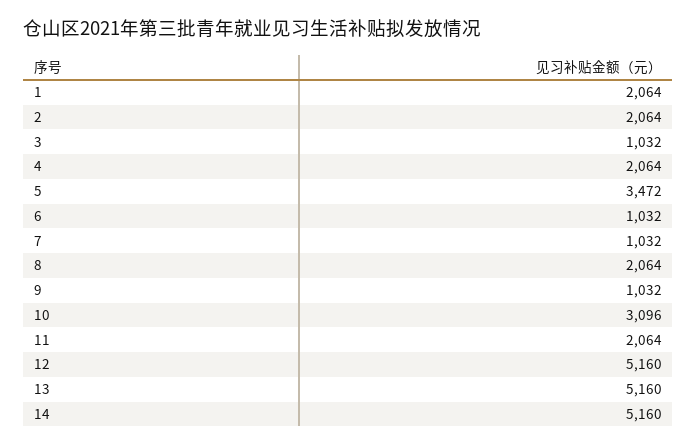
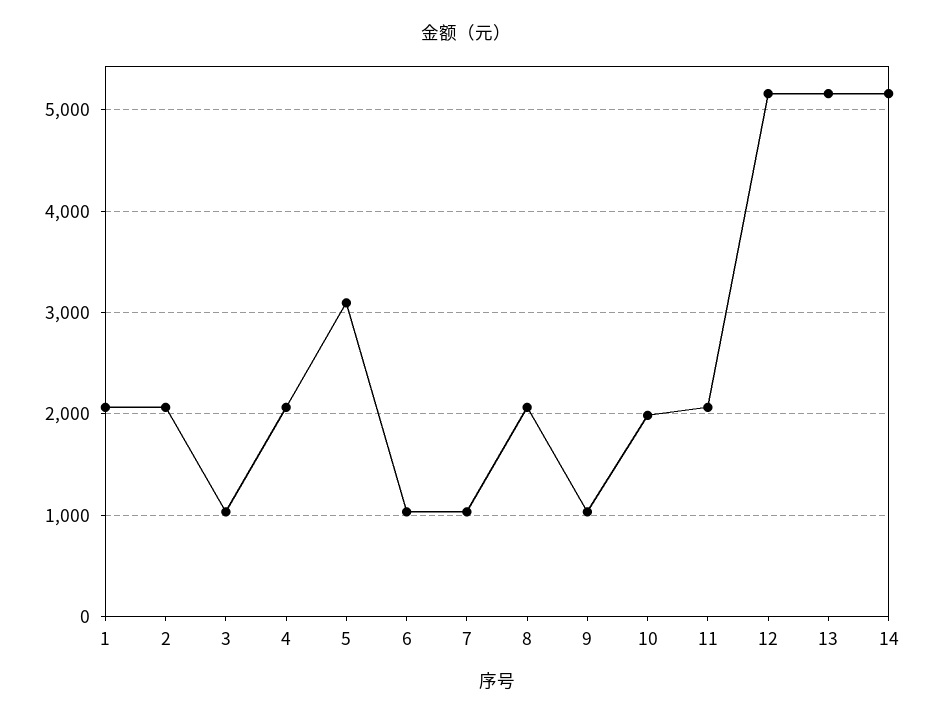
  {
    "1": 2064,
    "2": 2064,
    "3": 1032,
    "4": 2064,
-   "5": 3472,
+   "5": 3100,
    "6": 1032,
    "7": 1032,
    "8": 2064,
    "9": 1032,
-   "10": 3096,
+   "10": 2000,
    "11": 2064,
    "12": 5160,
    "13": 5160,
    "14": 5160
  }

